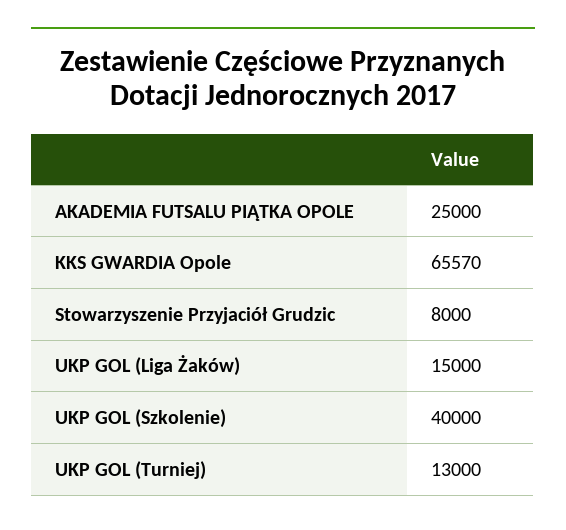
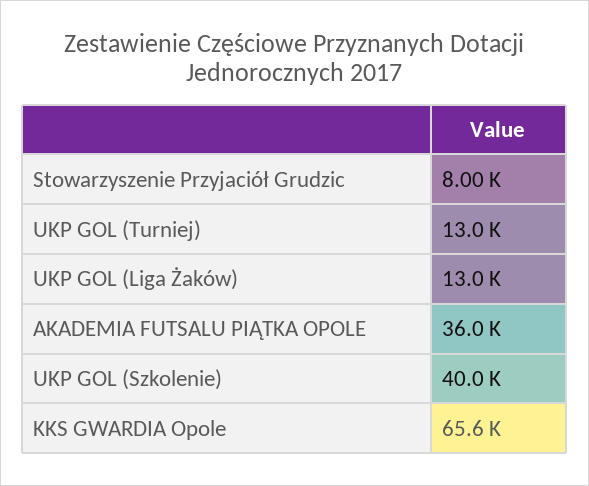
  {
-   "AKADEMIA FUTSALU PIĄTKA OPOLE": 25000,
+   "AKADEMIA FUTSALU PIĄTKA OPOLE": 36000,
    "KKS GWARDIA Opole": 65570,
    "Stowarzyszenie Przyjaciół Grudzic": 8000,
-   "UKP GOL (Liga Żaków)": 15000,
+   "UKP GOL (Liga Żaków)": 13000,
    "UKP GOL (Szkolenie)": 40000,
    "UKP GOL (Turniej)": 13000
  }

